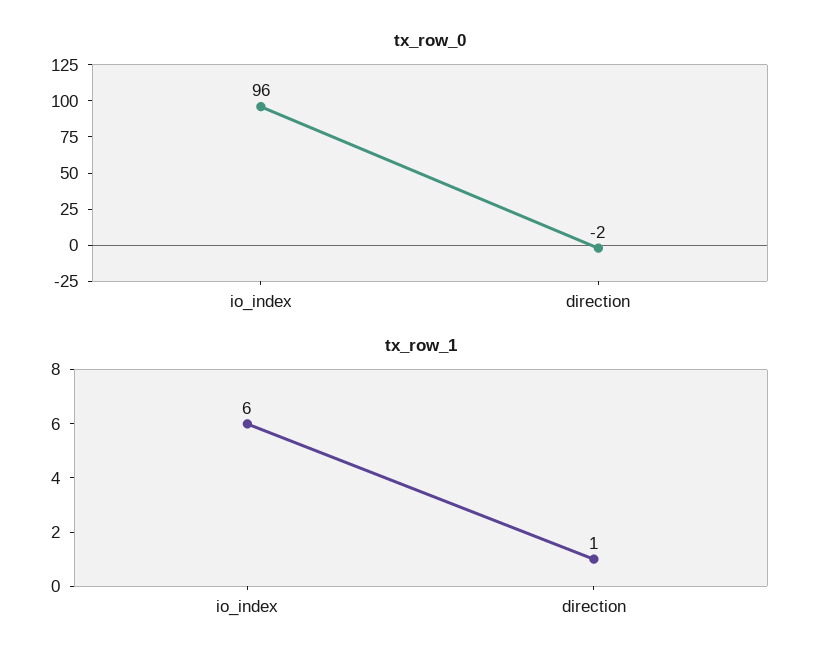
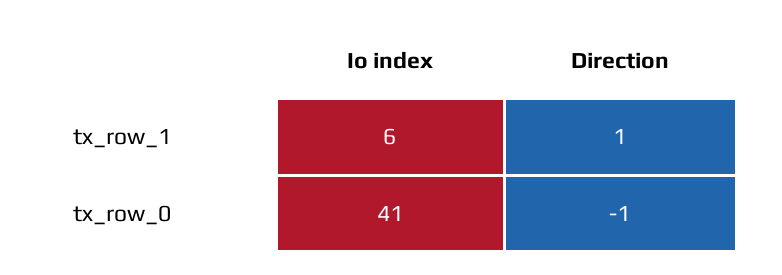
  {
    "tx_row_0": {
-     "io_index": 96,
+     "io_index": 41,
-     "direction": -2
+     "direction": -1
    },
    "tx_row_1": {
      "io_index": 6,
      "direction": 1
    }
  }

